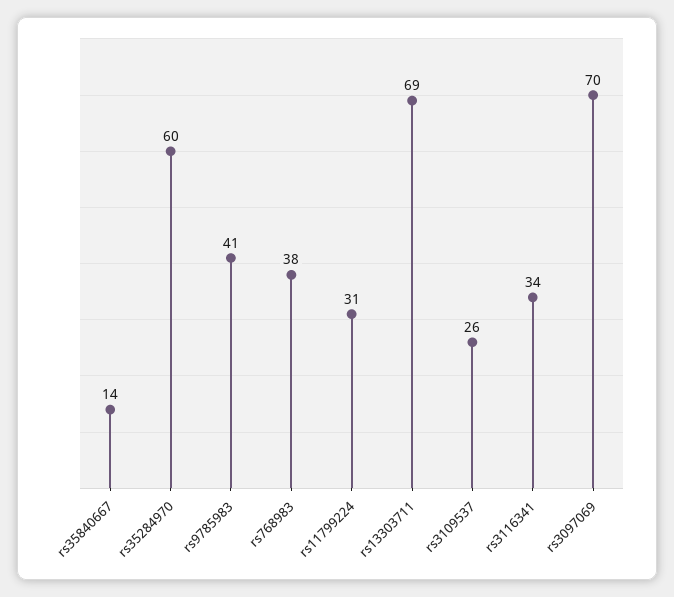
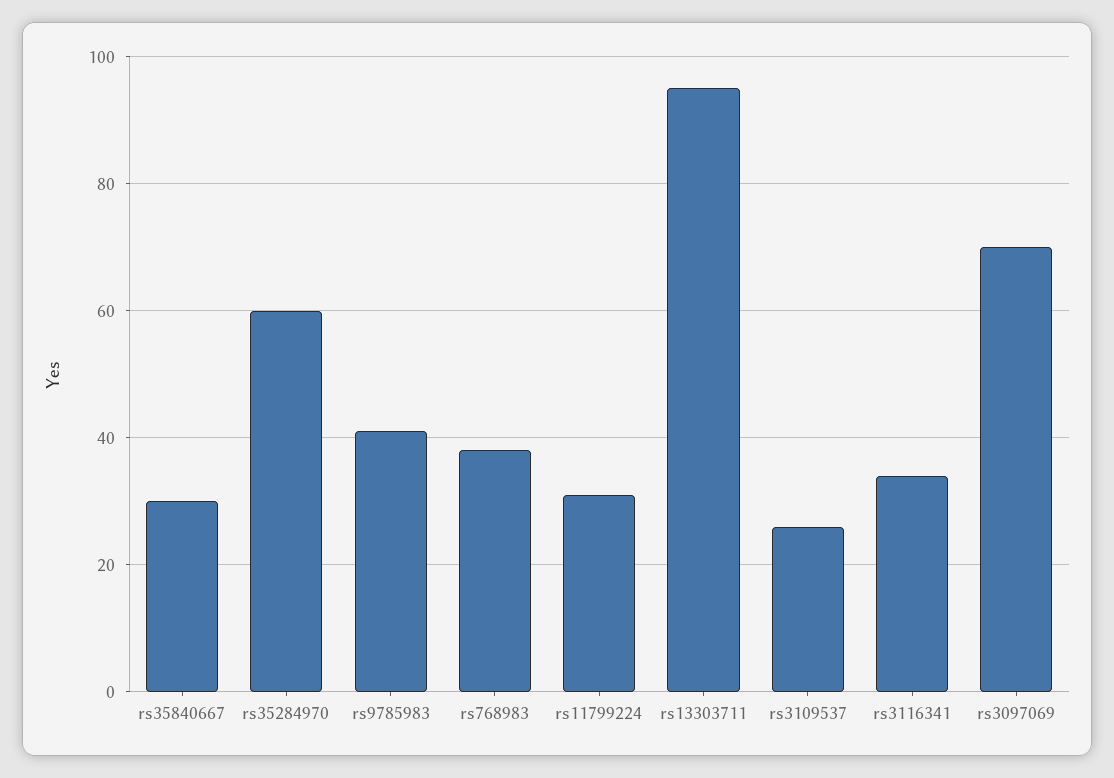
  {
-   "rs35840667": 14,
+   "rs35840667": 30,
    "rs35284970": 60,
    "rs9785983": 41,
    "rs768983": 38,
    "rs11799224": 31,
-   "rs13303711": 69,
+   "rs13303711": 95,
    "rs3109537": 26,
    "rs3116341": 34,
    "rs3097069": 70
  }

